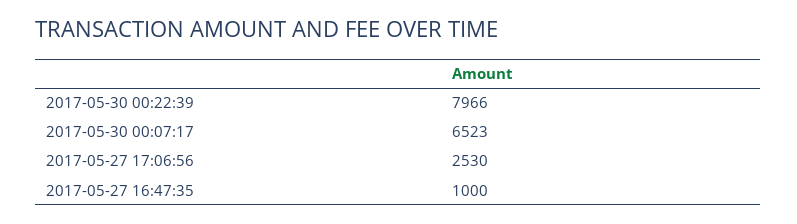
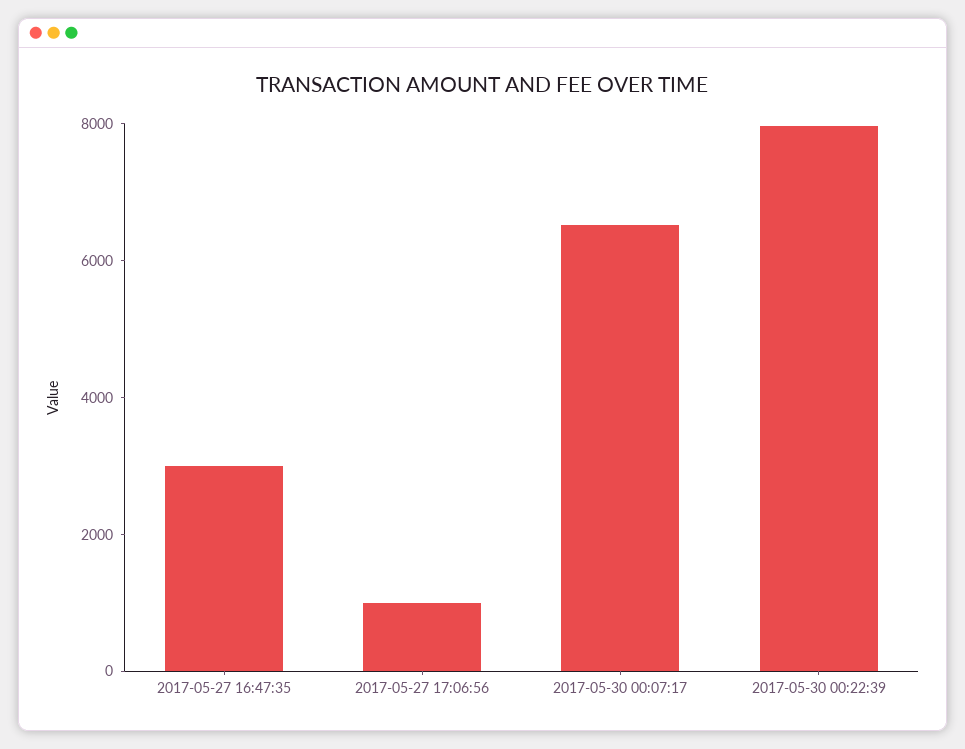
  {
    "2017-05-30 00:22:39": 7966,
    "2017-05-30 00:07:17": 6523,
-   "2017-05-27 17:06:56": 2530,
+   "2017-05-27 17:06:56": 1000,
-   "2017-05-27 16:47:35": 1000
+   "2017-05-27 16:47:35": 3000
  }

